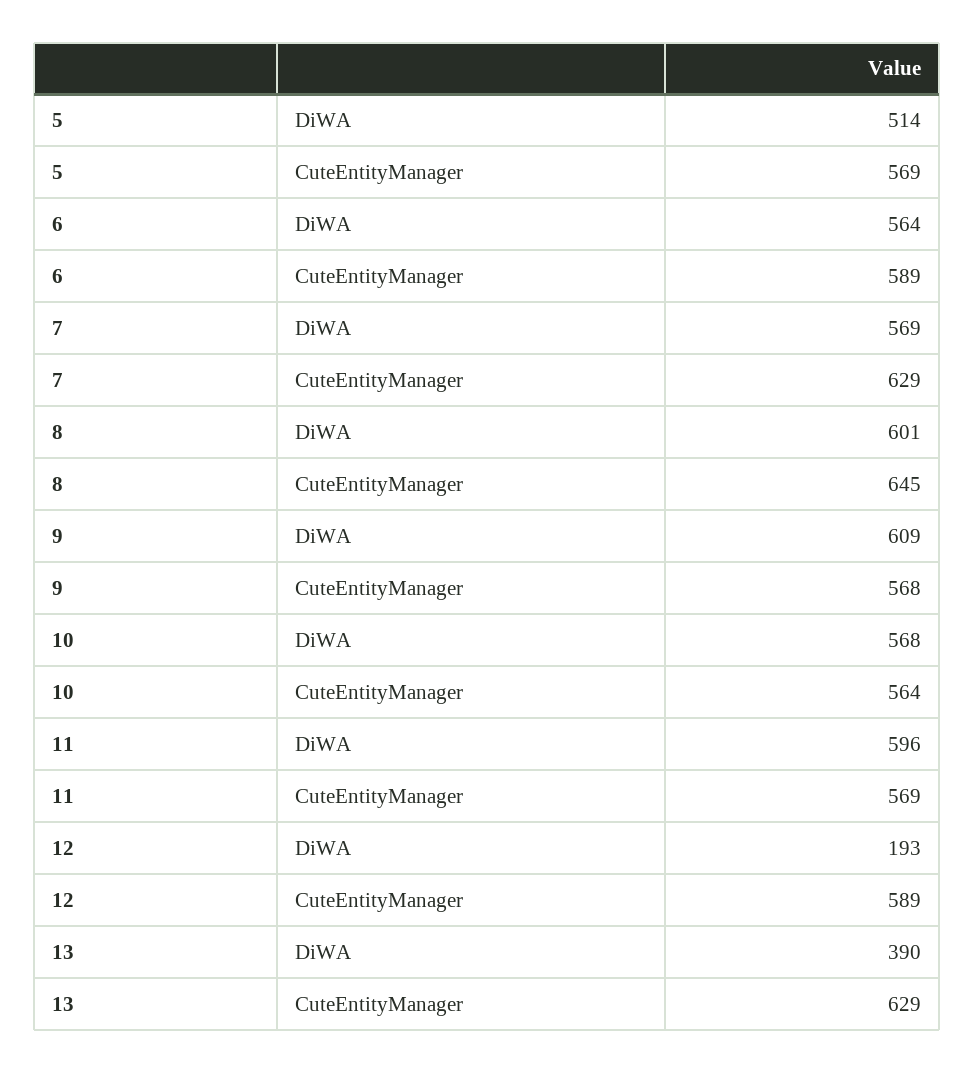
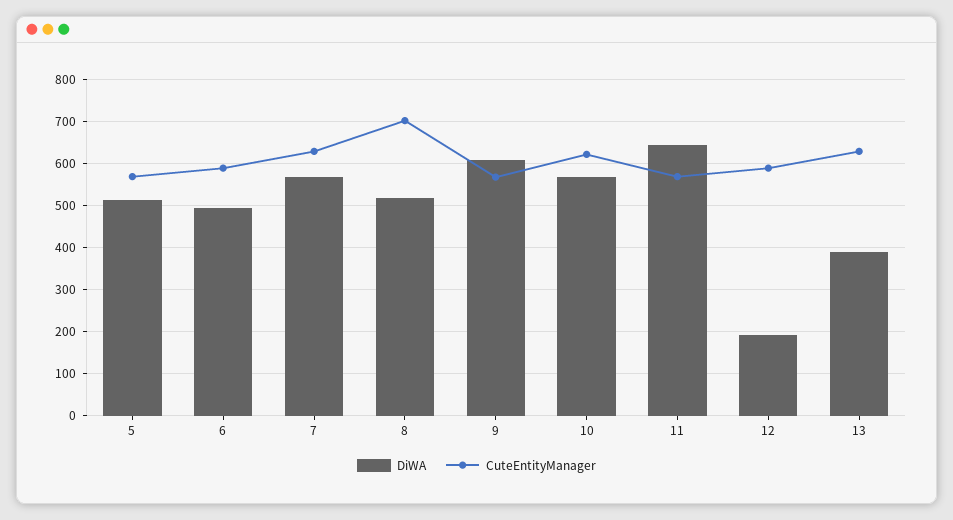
  {
    "DiWA": {
      "5": 514,
-     "6": 564,
+     "6": 500,
      "7": 569,
-     "8": 601,
+     "8": 520,
      "9": 609,
      "10": 568,
-     "11": 596,
+     "11": 640,
      "12": 193,
      "13": 390
    },
    "CuteEntityManager": {
      "5": 569,
      "6": 589,
      "7": 629,
-     "8": 645,
+     "8": 700,
      "9": 568,
-     "10": 564,
+     "10": 620,
      "11": 569,
      "12": 589,
      "13": 629
    }
  }

